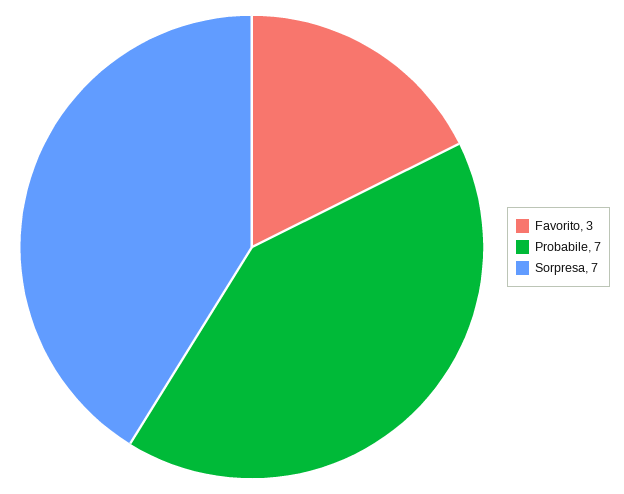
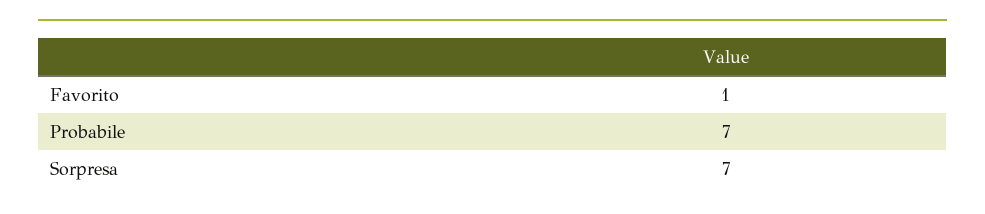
  {
-   "Favorito": 3,
+   "Favorito": 1,
    "Probabile": 7,
    "Sorpresa": 7
  }

